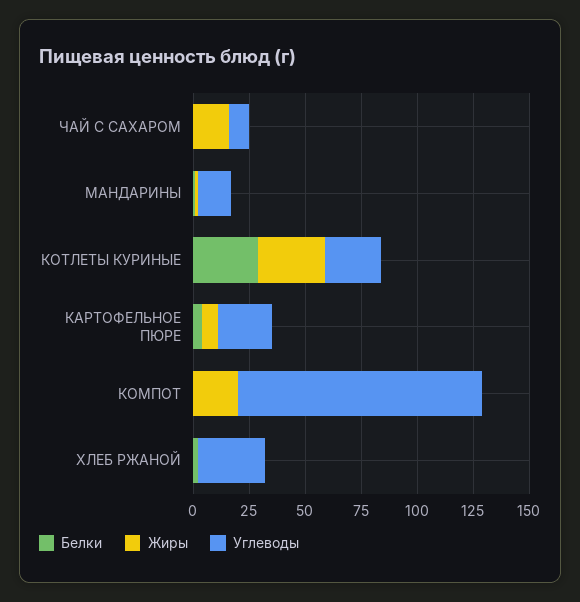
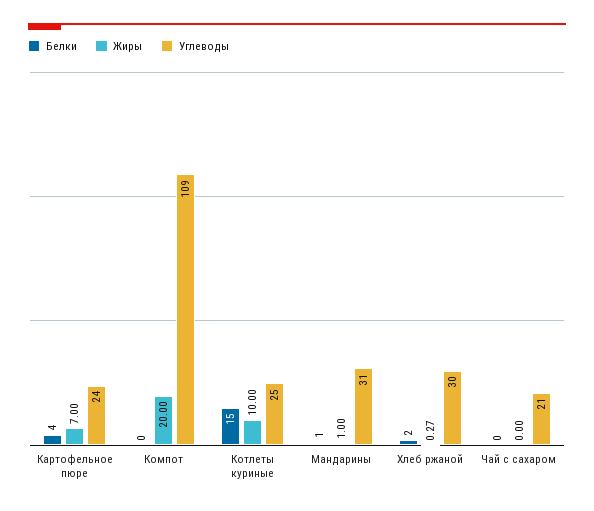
  {
    "Белки": {
      "ЧАЙ С САХАРОМ": 0,
      "МАНДАРИНЫ": 1,
-     "КОТЛЕТЫ КУРИНЫЕ": 30,
+     "КОТЛЕТЫ КУРИНЫЕ": 15,
      "КАРТОФЕЛЬНОЕ ПЮРЕ": 4,
      "КОМПОТ": 0,
      "ХЛЕБ РЖАНОЙ": 2
    },
    "Жиры": {
-     "ЧАЙ С САХАРОМ": 15,
+     "ЧАЙ С САХАРОМ": 0,
      "МАНДАРИНЫ": 1,
-     "КОТЛЕТЫ КУРИНЫЕ": 30,
+     "КОТЛЕТЫ КУРИНЫЕ": 10,
      "КАРТОФЕЛЬНОЕ ПЮРЕ": 7,
      "КОМПОТ": 20,
      "ХЛЕБ РЖАНОЙ": 0.27
    },
    "Углеводы": {
-     "ЧАЙ С САХАРОМ": 10,
+     "ЧАЙ С САХАРОМ": 21,
-     "МАНДАРИНЫ": 15,
+     "МАНДАРИНЫ": 31,
      "КОТЛЕТЫ КУРИНЫЕ": 25,
      "КАРТОФЕЛЬНОЕ ПЮРЕ": 24,
      "КОМПОТ": 109,
      "ХЛЕБ РЖАНОЙ": 30
    }
  }

